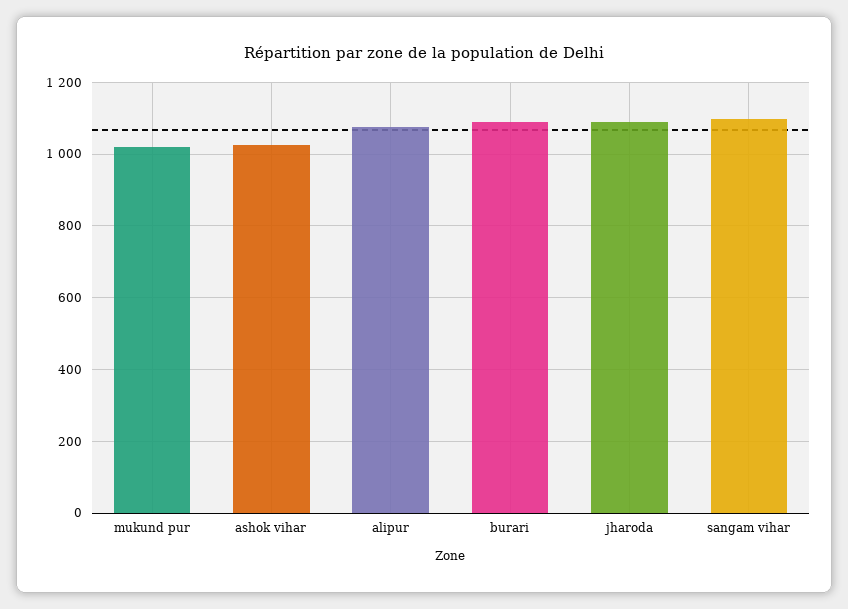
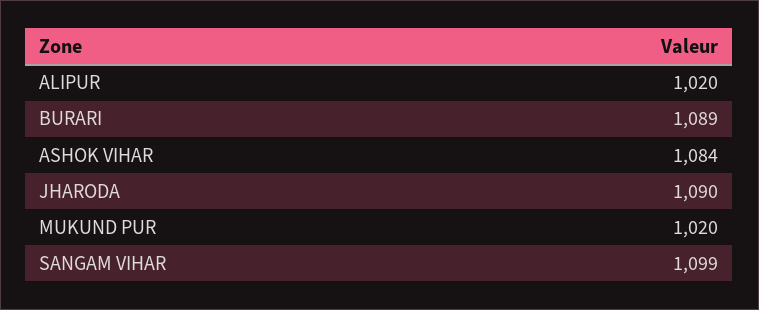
  {
    "mukund pur": 1020,
-   "ashok vihar": 1020,
+   "ashok vihar": 1084,
-   "alipur": 1080,
+   "alipur": 1020,
    "burari": 1089,
    "jharoda": 1090,
    "sangam vihar": 1099
  }

